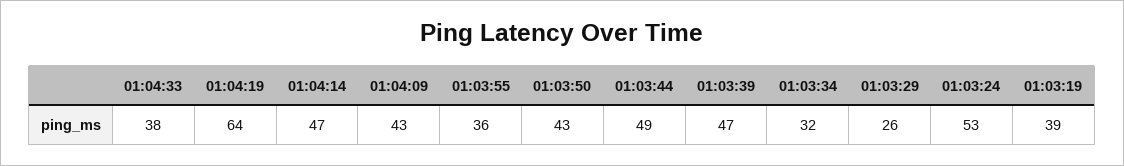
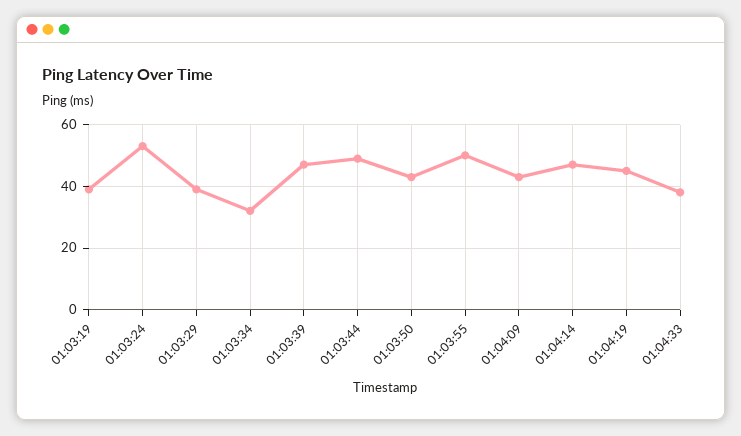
  {
    "01:04:33": 38,
-   "01:04:19": 64,
+   "01:04:19": 45,
    "01:04:14": 47,
    "01:04:09": 43,
-   "01:03:55": 36,
+   "01:03:55": 50,
    "01:03:50": 43,
    "01:03:44": 49,
    "01:03:39": 47,
    "01:03:34": 32,
-   "01:03:29": 26,
+   "01:03:29": 40,
    "01:03:24": 53,
    "01:03:19": 39
  }

